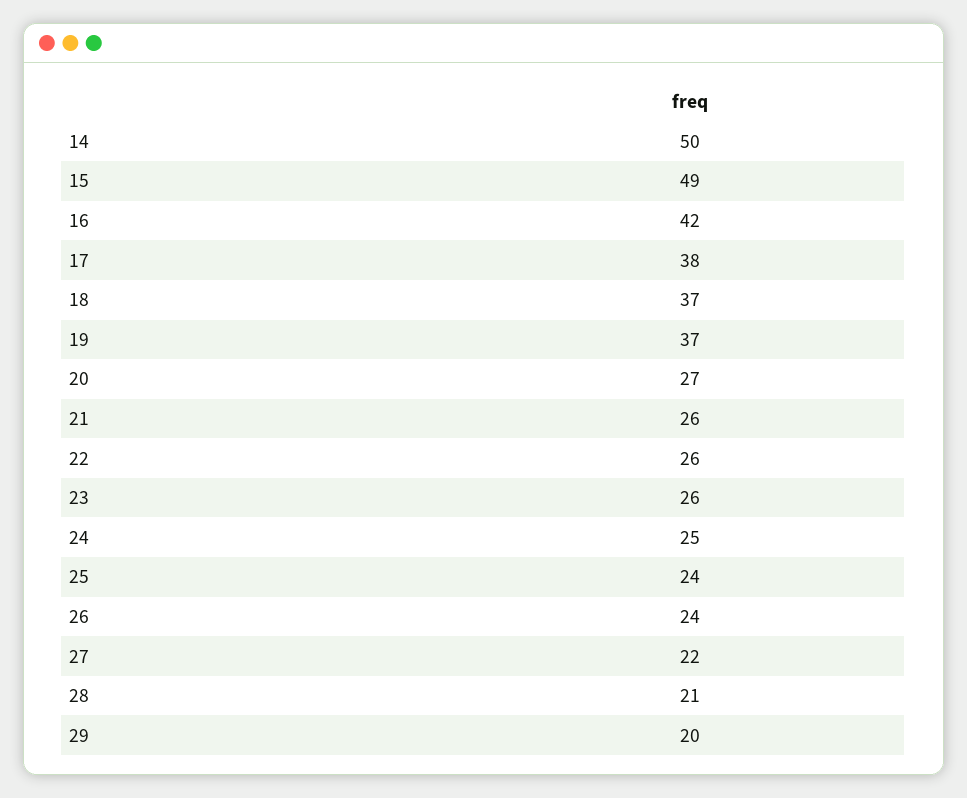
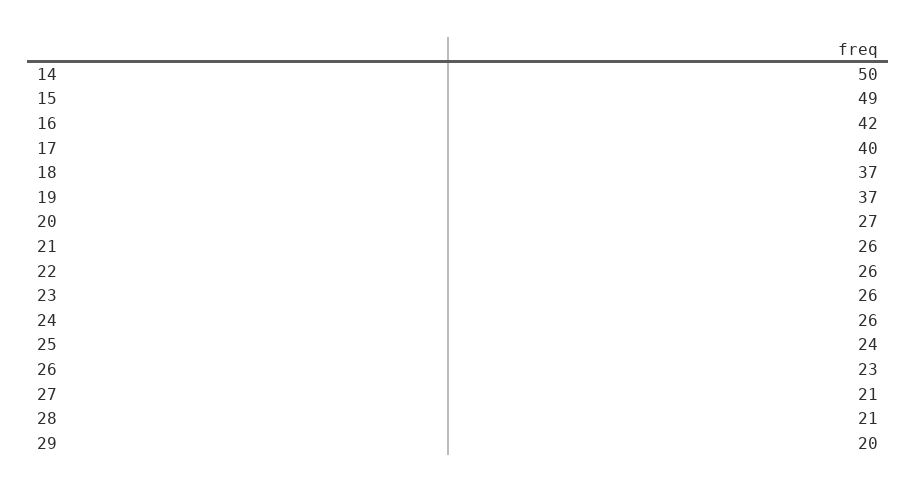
  {
    "14": 50,
    "15": 49,
    "16": 42,
-   "17": 38,
+   "17": 40,
    "18": 37,
    "19": 37,
    "20": 27,
    "21": 26,
    "22": 26,
    "23": 26,
-   "24": 25,
+   "24": 26,
    "25": 24,
-   "26": 24,
+   "26": 23,
-   "27": 22,
+   "27": 21,
    "28": 21,
    "29": 20
  }

